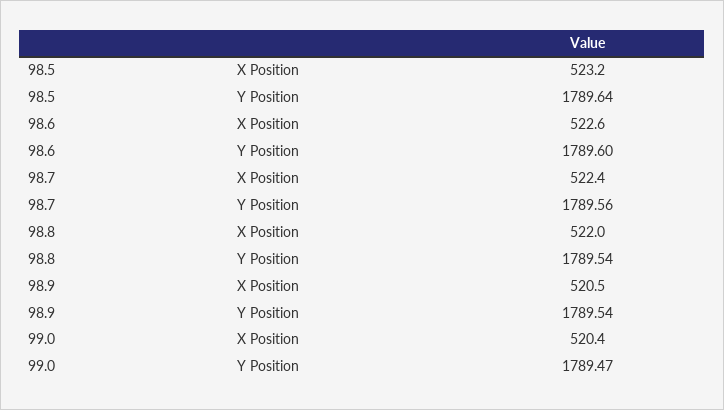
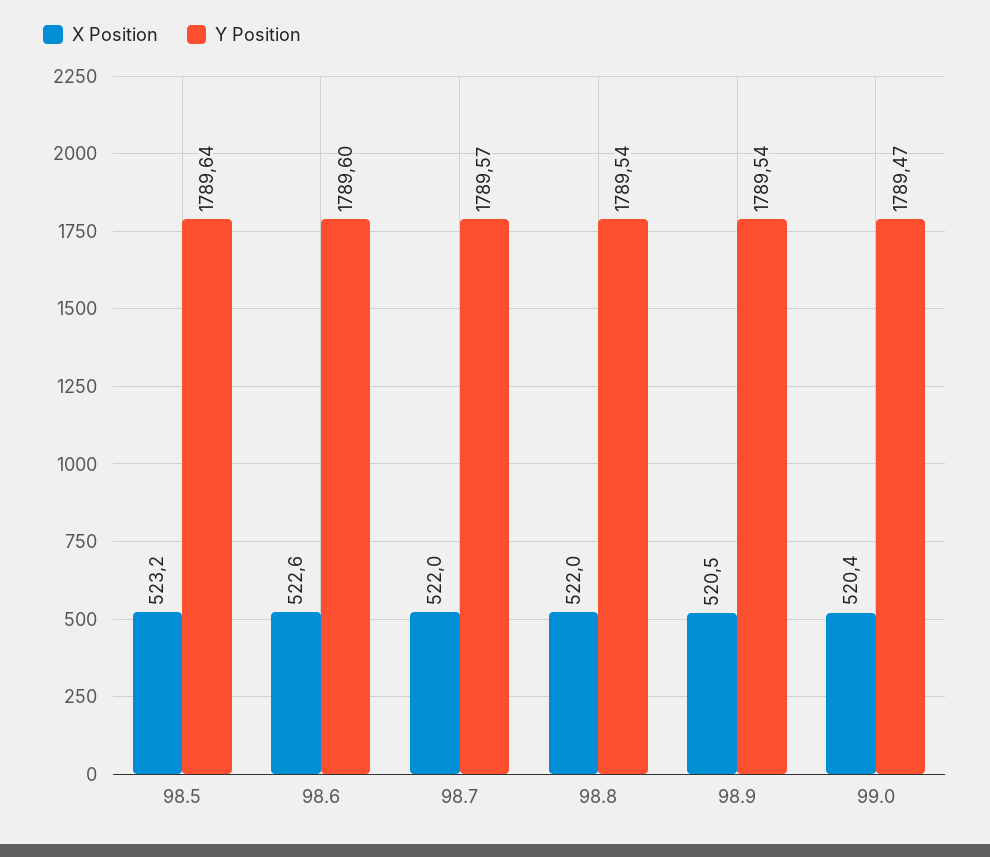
  {
    "X Position": {
      "98.5": 523.2,
      "98.6": 522.6,
-     "98.7": 522.4,
+     "98.7": 522,
      "98.8": 522,
      "98.9": 520.5,
      "99.0": 520.4
    },
    "Y Position": {
      "98.5": 1789.64,
      "98.6": 1789.6,
-     "98.7": 1789.56,
+     "98.7": 1789.57,
      "98.8": 1789.54,
      "98.9": 1789.54,
      "99.0": 1789.47
    }
  }

